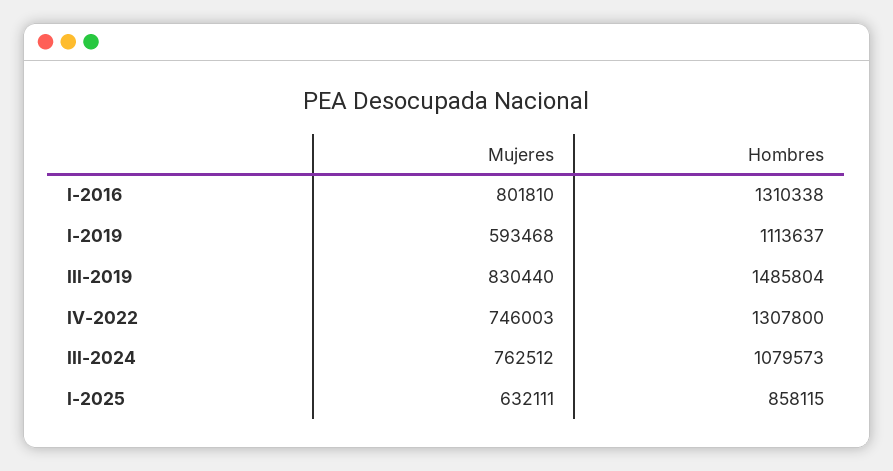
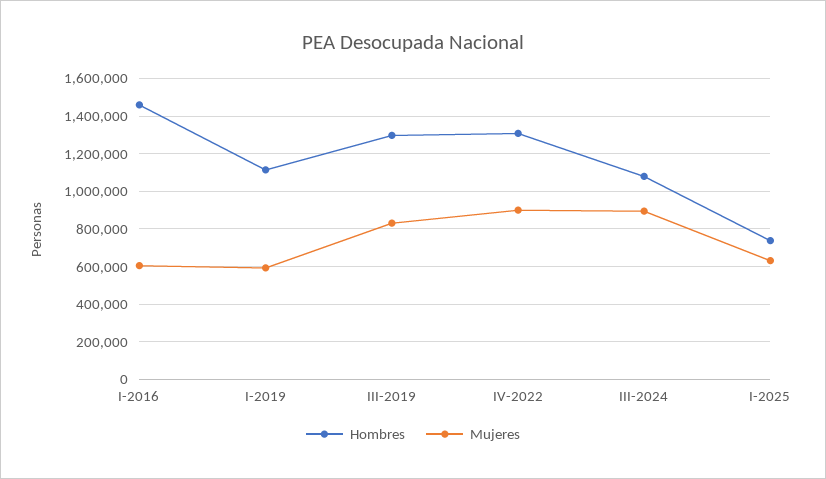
  {
    "Mujeres": {
-     "I-2016": 801810,
+     "I-2016": 600000,
      "I-2019": 593468,
      "III-2019": 830440,
-     "IV-2022": 746003,
+     "IV-2022": 900000,
-     "III-2024": 762512,
+     "III-2024": 900000,
      "I-2025": 632111
    },
    "Hombres": {
-     "I-2016": 1310338,
+     "I-2016": 1450000,
      "I-2019": 1113637,
-     "III-2019": 1485804,
+     "III-2019": 1300000,
      "IV-2022": 1307800,
      "III-2024": 1079573,
-     "I-2025": 858115
+     "I-2025": 750000
    }
  }

